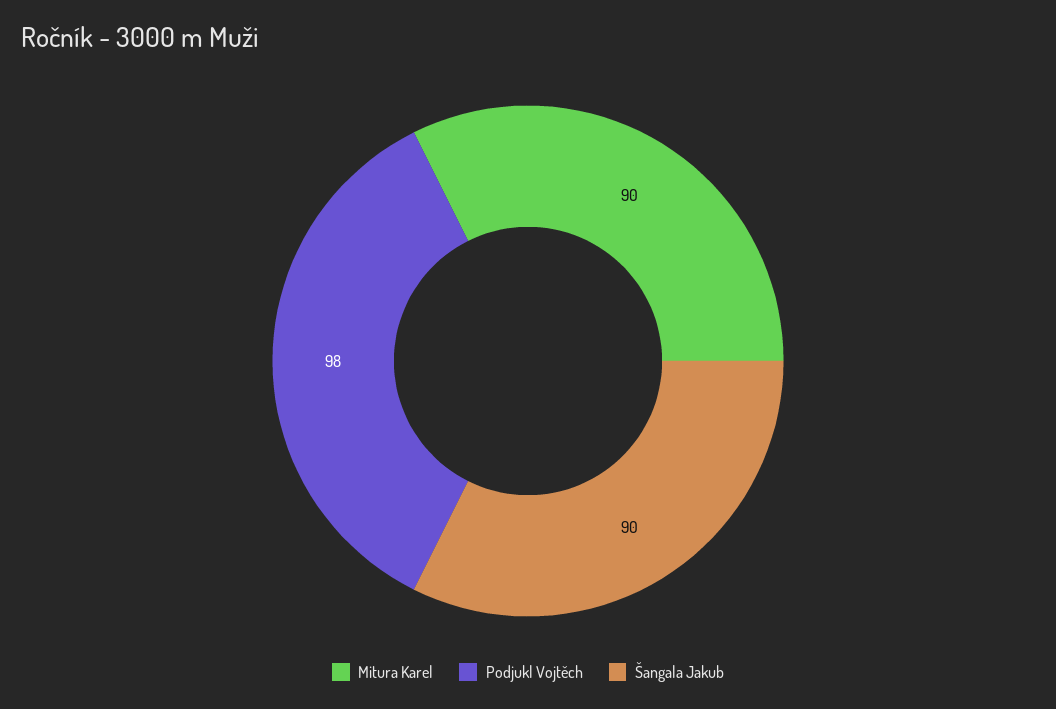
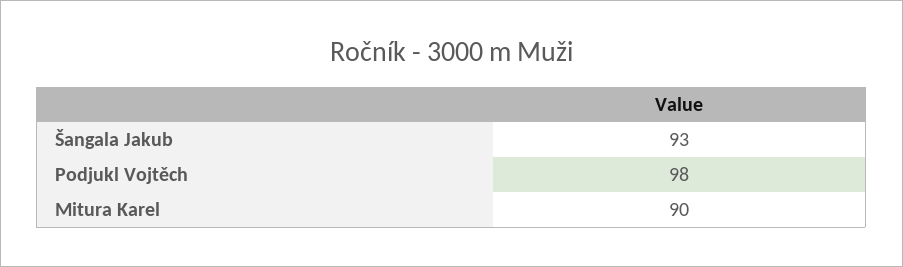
  {
    "Mitura Karel": 90,
    "Podjukl Vojtěch": 98,
-   "Šangala Jakub": 90
+   "Šangala Jakub": 93
  }

